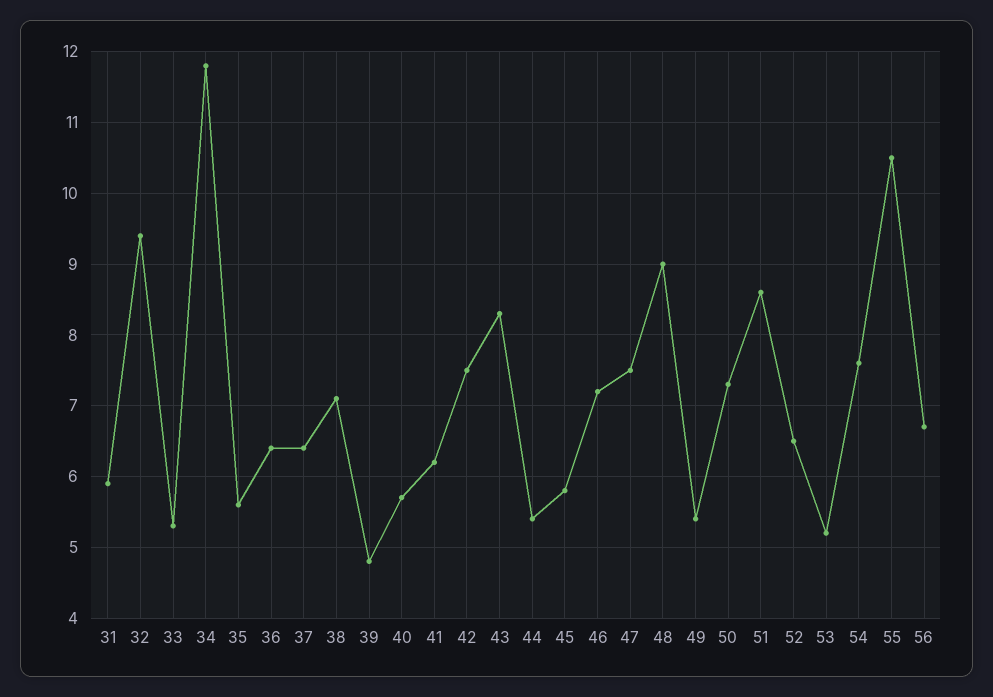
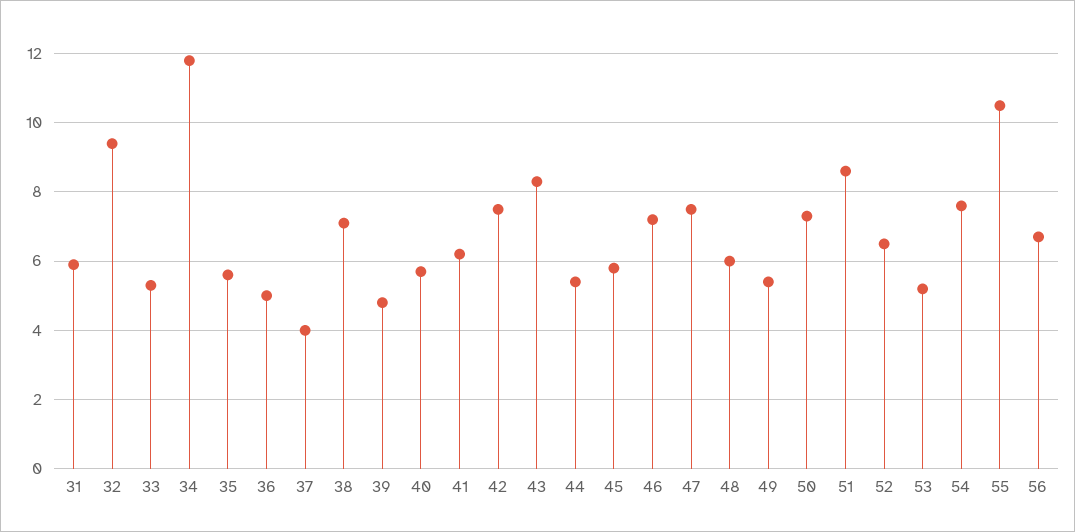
  {
    "31": 5.9,
    "32": 9.4,
    "33": 5.3,
    "34": 11.8,
    "35": 5.6,
-   "36": 6.4,
+   "36": 5,
-   "37": 6.4,
+   "37": 4,
    "38": 7.1,
    "39": 4.8,
    "40": 5.7,
    "41": 6.2,
    "42": 7.5,
    "43": 8.3,
    "44": 5.4,
    "45": 5.8,
    "46": 7.2,
    "47": 7.5,
-   "48": 9,
+   "48": 6,
    "49": 5.4,
    "50": 7.3,
    "51": 8.6,
    "52": 6.5,
    "53": 5.2,
    "54": 7.6,
    "55": 10.5,
    "56": 6.7
  }

